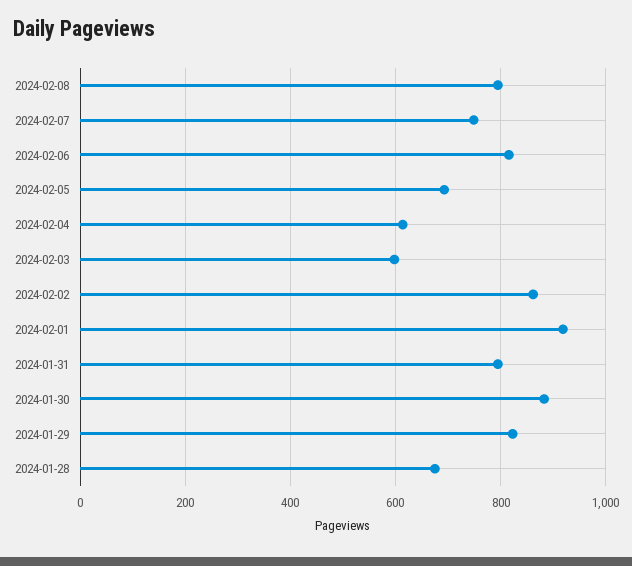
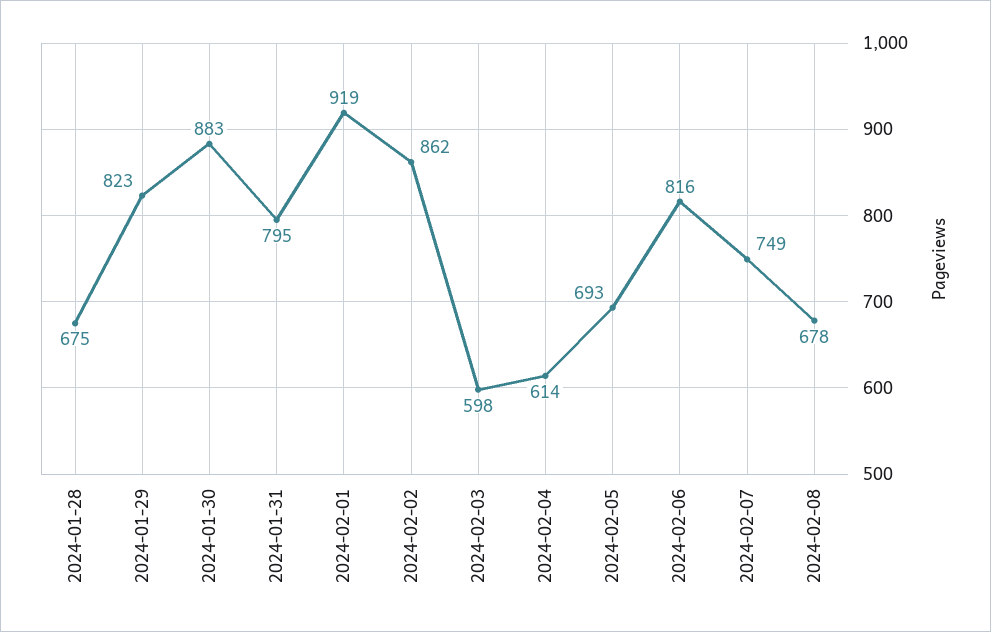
  {
-   "2024-02-08": 800,
+   "2024-02-08": 678,
    "2024-02-07": 749,
    "2024-02-06": 816,
    "2024-02-05": 693,
    "2024-02-04": 614,
    "2024-02-03": 598,
    "2024-02-02": 862,
    "2024-02-01": 919,
    "2024-01-31": 795,
    "2024-01-30": 883,
    "2024-01-29": 823,
    "2024-01-28": 675
  }

